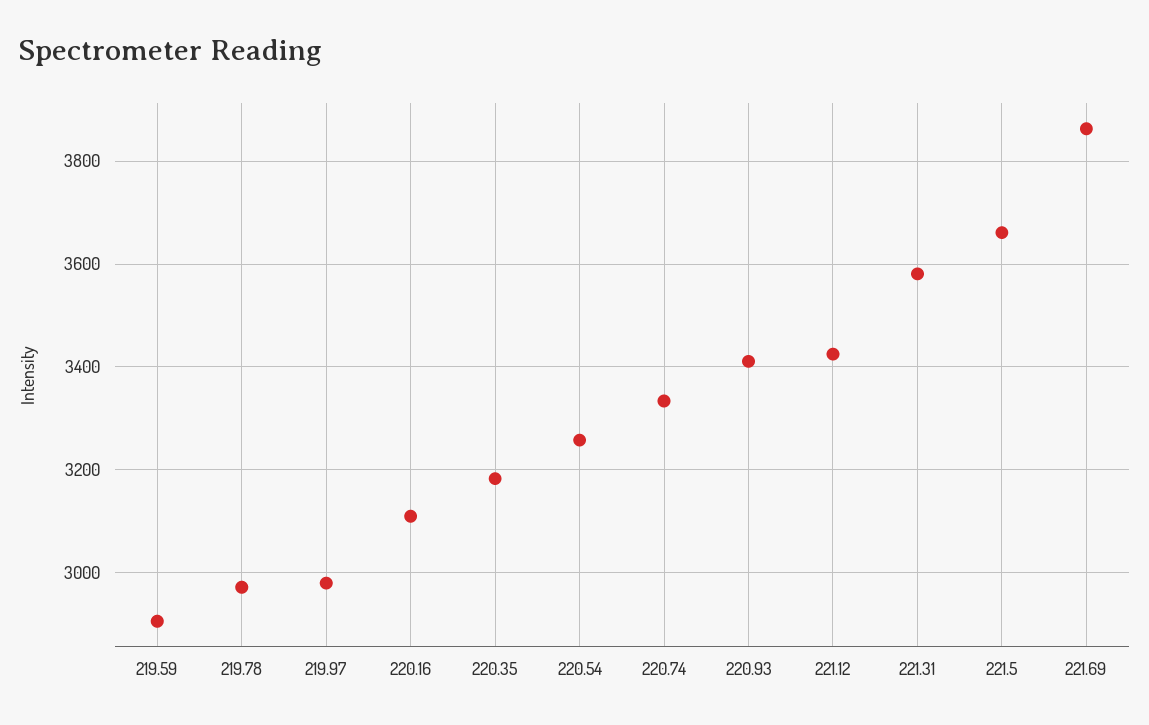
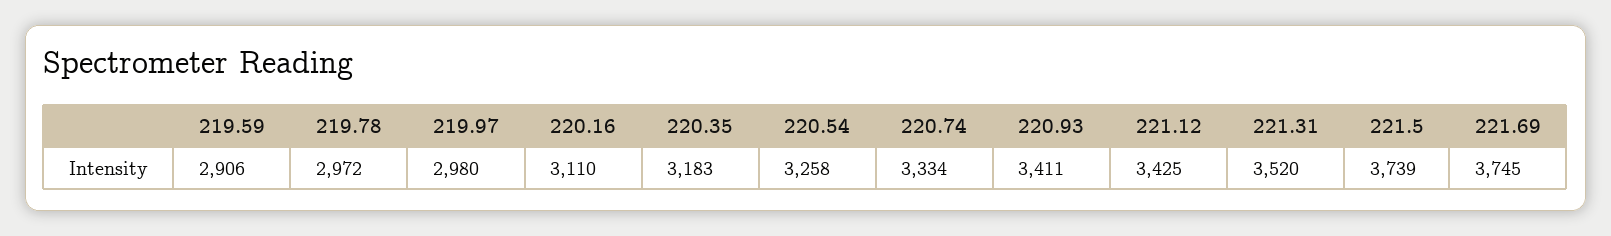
  {
    "219.59": 2906,
    "219.78": 2972,
    "219.97": 2980,
    "220.16": 3110,
    "220.35": 3183,
    "220.54": 3258,
    "220.74": 3334,
    "220.93": 3411,
    "221.12": 3425,
-   "221.31": 3580,
+   "221.31": 3520,
-   "221.5": 3660,
+   "221.5": 3739,
-   "221.69": 3860
+   "221.69": 3745
  }

